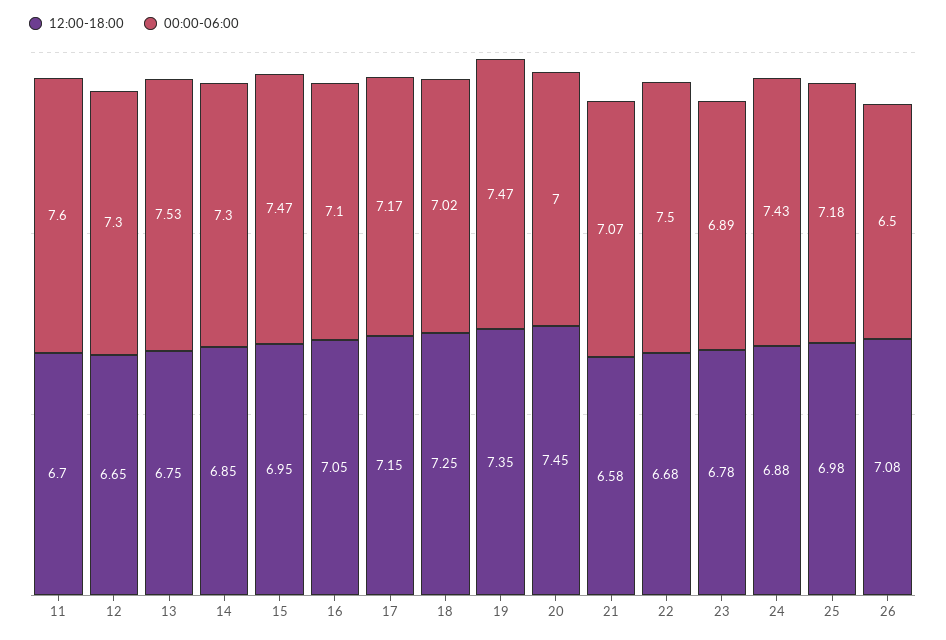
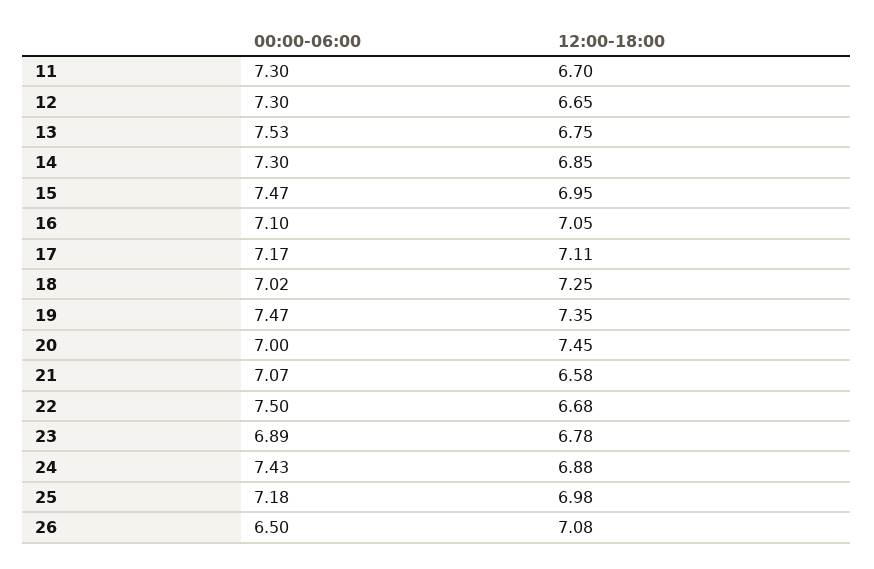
  {
    "12:00-18:00": {
      "11": 6.7,
      "12": 6.65,
      "13": 6.75,
      "14": 6.85,
      "15": 6.95,
      "16": 7.05,
-     "17": 7.15,
+     "17": 7.11,
      "18": 7.25,
      "19": 7.35,
      "20": 7.45,
      "21": 6.58,
      "22": 6.68,
      "23": 6.78,
      "24": 6.88,
      "25": 6.98,
      "26": 7.08
    },
    "00:00-06:00": {
-     "11": 7.6,
+     "11": 7.3,
      "12": 7.3,
      "13": 7.53,
      "14": 7.3,
      "15": 7.47,
      "16": 7.1,
      "17": 7.17,
      "18": 7.02,
      "19": 7.47,
      "20": 7,
      "21": 7.07,
      "22": 7.5,
      "23": 6.89,
      "24": 7.43,
      "25": 7.18,
      "26": 6.5
    }
  }

